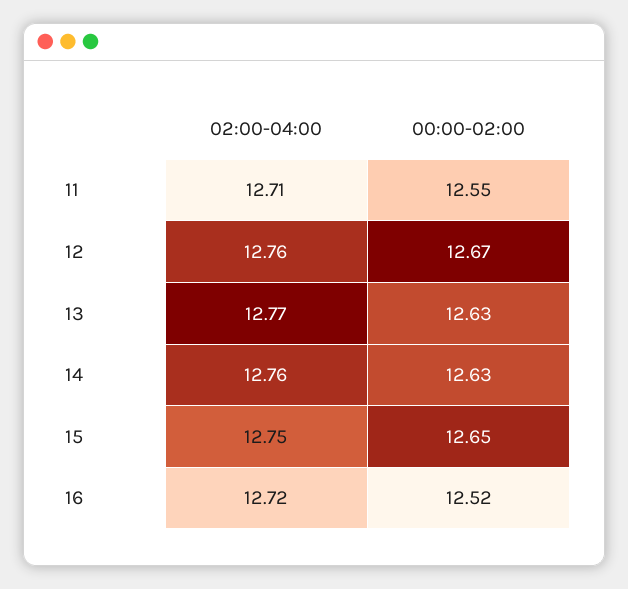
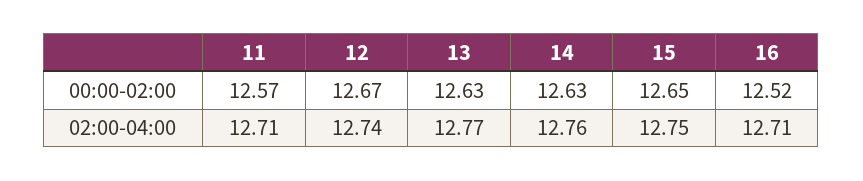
  {
    "02:00-04:00": {
      "11": 12.71,
-     "12": 12.76,
+     "12": 12.74,
      "13": 12.77,
      "14": 12.76,
      "15": 12.75,
-     "16": 12.72
+     "16": 12.71
    },
    "00:00-02:00": {
-     "11": 12.55,
+     "11": 12.57,
      "12": 12.67,
      "13": 12.63,
      "14": 12.63,
      "15": 12.65,
      "16": 12.52
    }
  }

